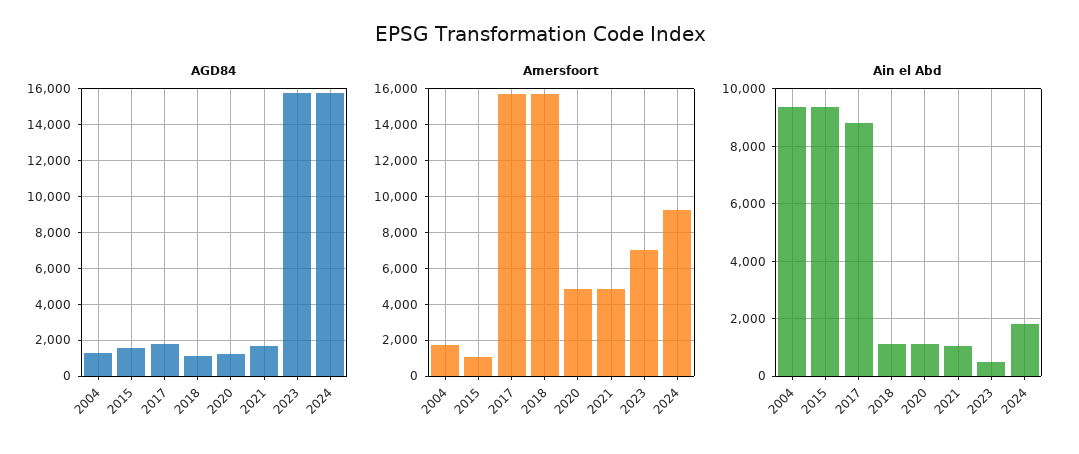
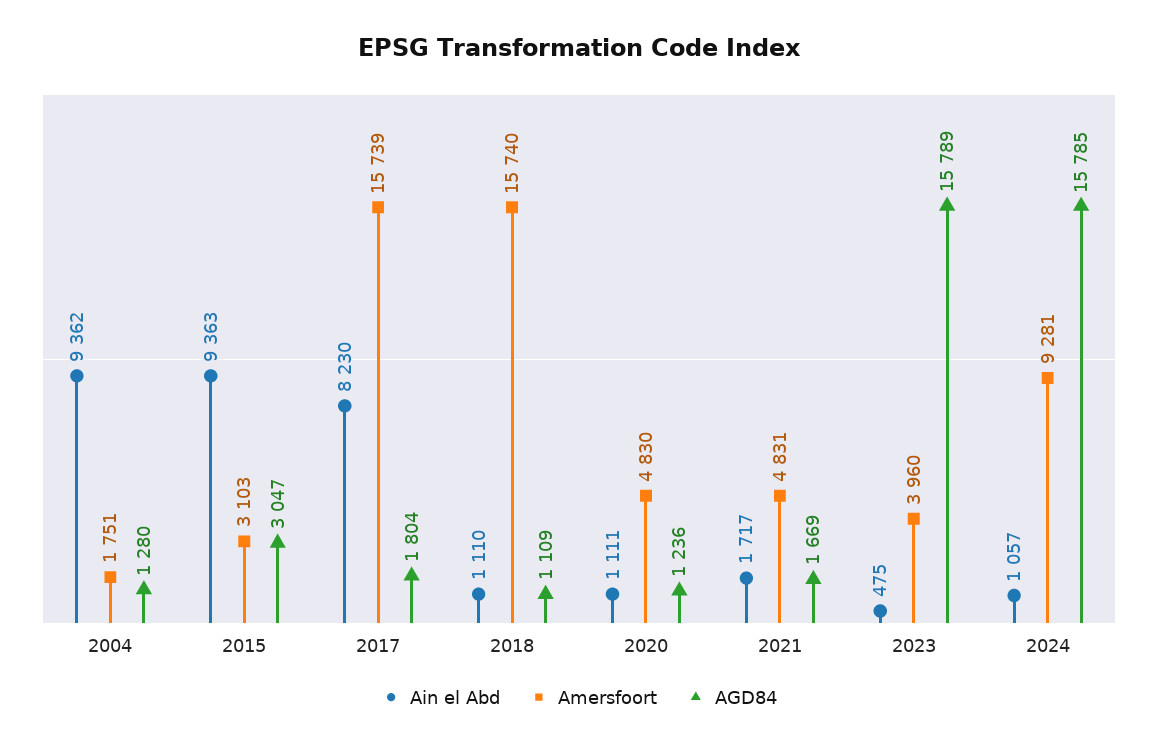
  {
    "AGD84": {
      "2004": 1280,
-     "2015": 1500,
+     "2015": 3047,
      "2017": 1804,
      "2018": 1109,
      "2020": 1236,
      "2021": 1669,
      "2023": 15789,
      "2024": 15785
    },
    "Amersfoort": {
      "2004": 1751,
-     "2015": 1000,
+     "2015": 3103,
      "2017": 15739,
      "2018": 15740,
      "2020": 4830,
      "2021": 4831,
-     "2023": 7000,
+     "2023": 3960,
      "2024": 9281
    },
    "Ain el Abd": {
      "2004": 9362,
      "2015": 9363,
-     "2017": 8750,
+     "2017": 8230,
      "2018": 1110,
      "2020": 1111,
-     "2021": 1000,
+     "2021": 1717,
      "2023": 475,
-     "2024": 1750
+     "2024": 1057
    }
  }

